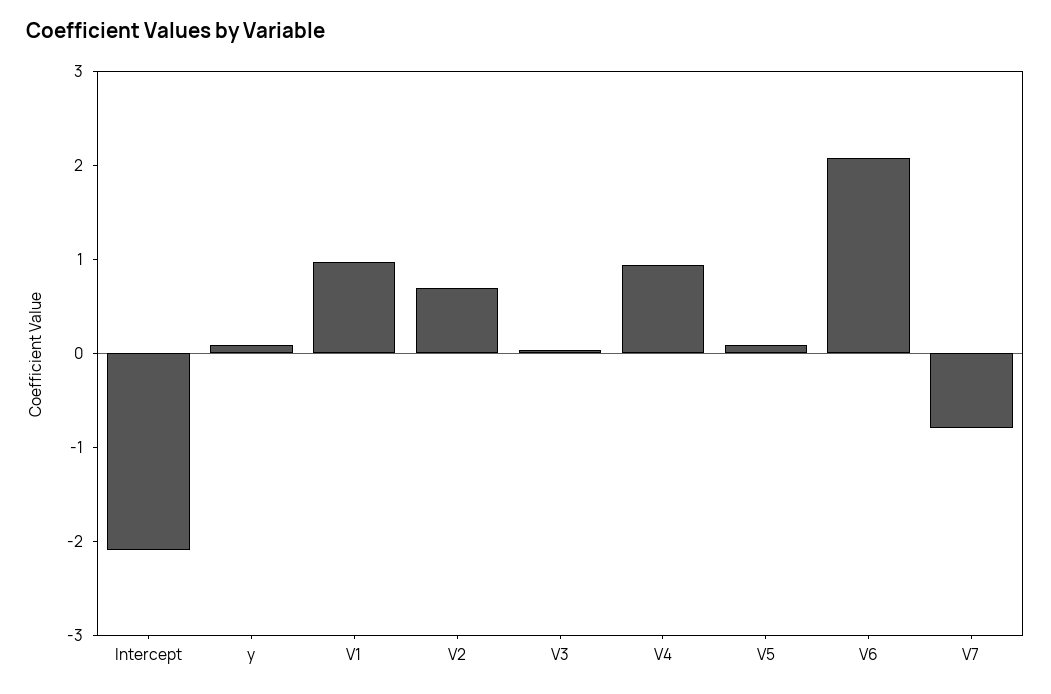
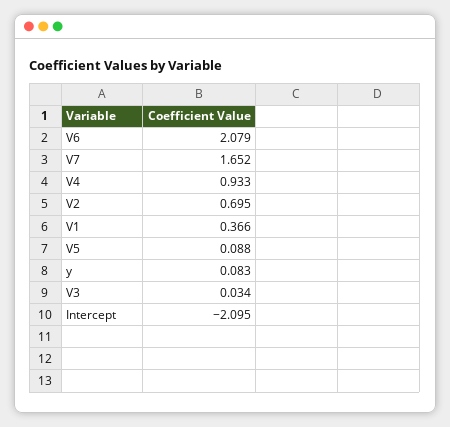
  {
    "Intercept": -2.095,
    "y": 0.083,
-   "V1": 1,
+   "V1": 0.366,
    "V2": 0.695,
    "V3": 0.034,
    "V4": 0.933,
    "V5": 0.088,
    "V6": 2.079,
-   "V7": -0.8
+   "V7": 1.652
  }

